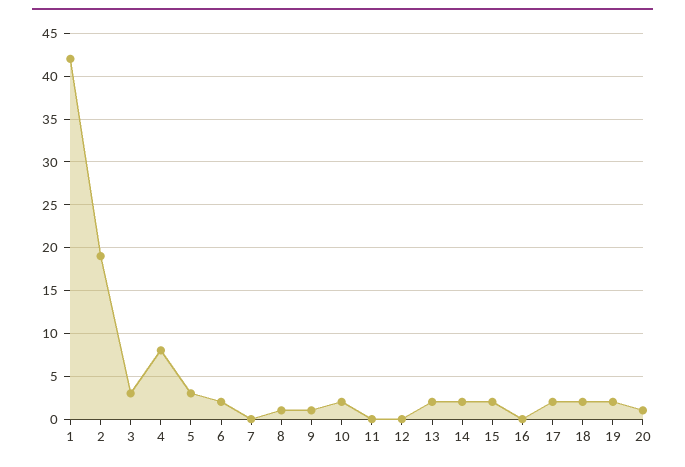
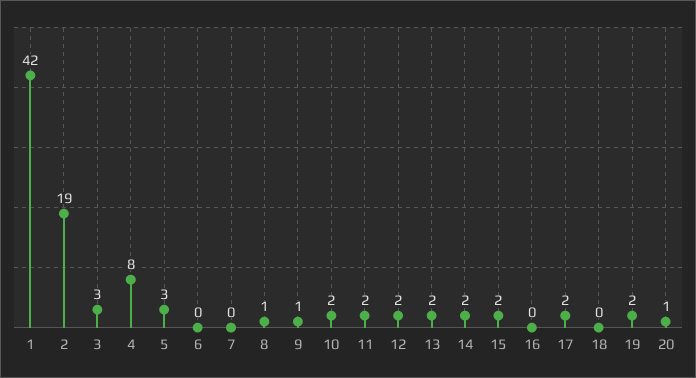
  {
    "1": 42,
    "2": 19,
    "3": 3,
    "4": 8,
    "5": 3,
-   "6": 2,
+   "6": 0,
    "7": 0,
    "8": 1,
    "9": 1,
    "10": 2,
-   "11": 0,
+   "11": 2,
-   "12": 0,
+   "12": 2,
    "13": 2,
    "14": 2,
    "15": 2,
    "16": 0,
    "17": 2,
-   "18": 2,
+   "18": 0,
    "19": 2,
    "20": 1
  }

